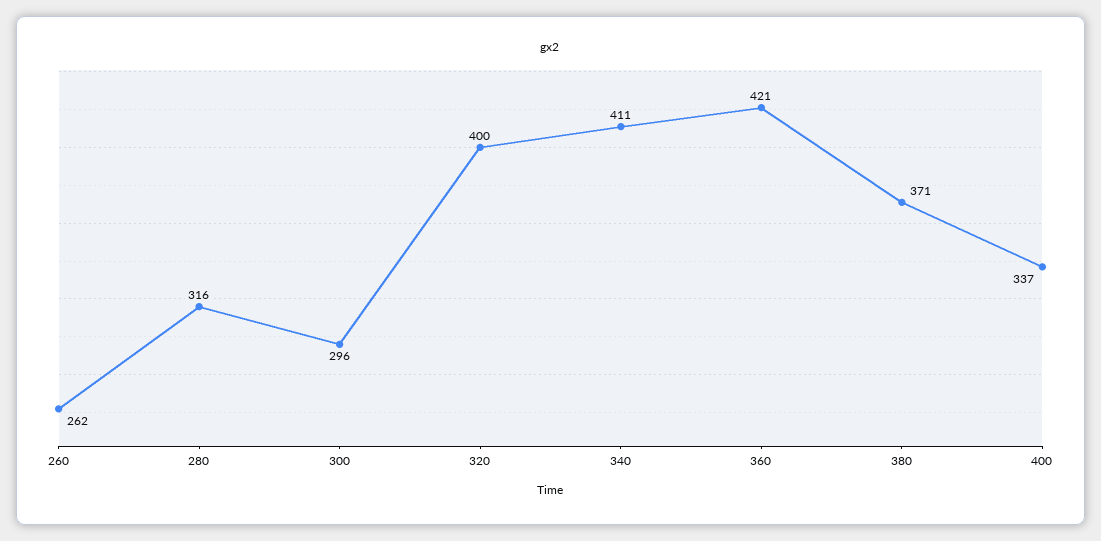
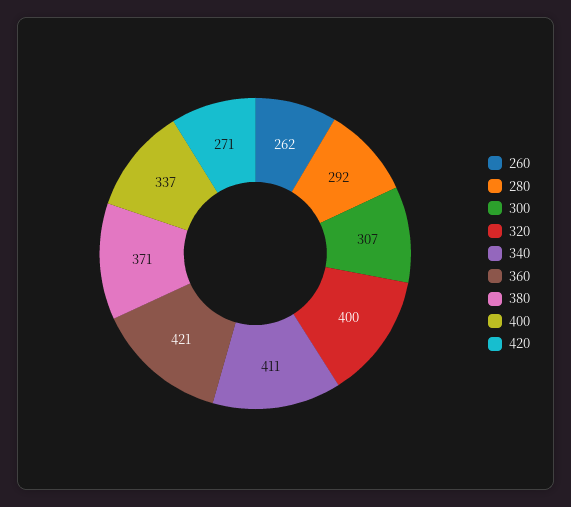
  {
    "260": 262,
-   "280": 316,
+   "280": 292,
-   "300": 296,
+   "300": 307,
    "320": 400,
    "340": 411,
    "360": 421,
    "380": 371,
-   "400": 337
+   "400": 337,
+   "420": 271
  }

